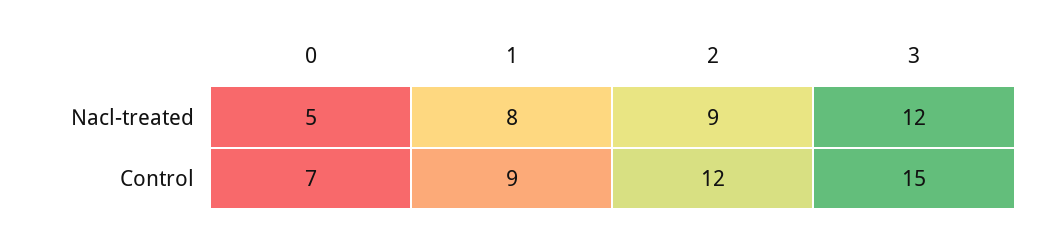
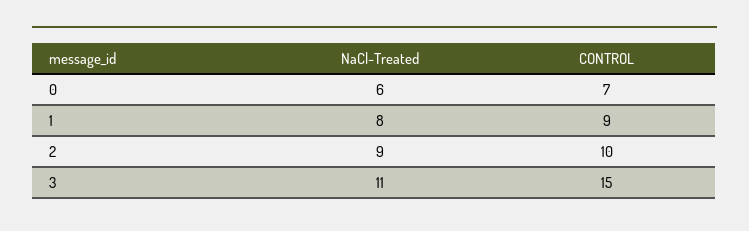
  {
    "0": {
-     "Nacl-treated": 5,
+     "Nacl-treated": 6,
      "Control": 7
    },
    "1": {
      "Nacl-treated": 8,
      "Control": 9
    },
    "2": {
      "Nacl-treated": 9,
-     "Control": 12
+     "Control": 10
    },
    "3": {
-     "Nacl-treated": 12,
+     "Nacl-treated": 11,
      "Control": 15
    }
  }

